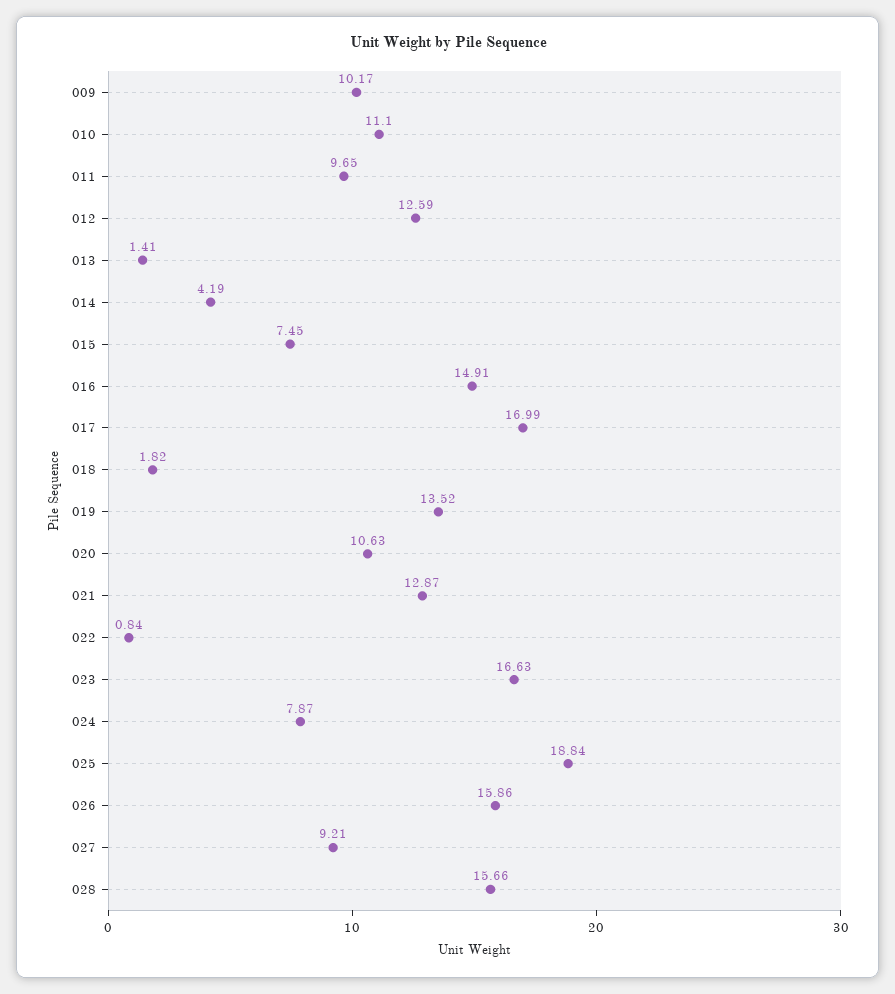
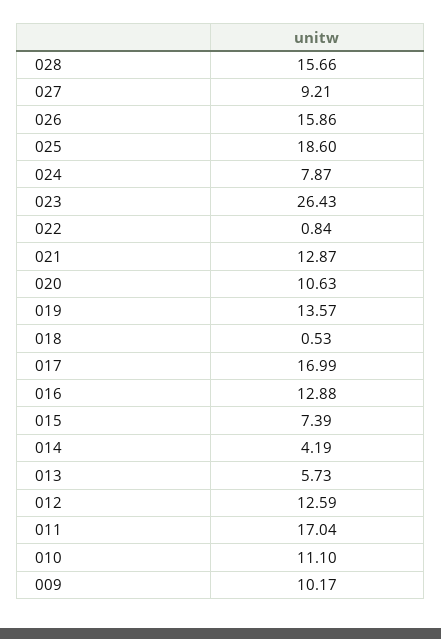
  {
    "009": 10.17,
    "010": 11.1,
-   "011": 9.65,
+   "011": 17.04,
    "012": 12.59,
-   "013": 1.41,
+   "013": 5.73,
    "014": 4.19,
-   "015": 7.45,
+   "015": 7.39,
-   "016": 14.91,
+   "016": 12.88,
    "017": 16.99,
-   "018": 1.82,
+   "018": 0.53,
-   "019": 13.52,
+   "019": 13.57,
    "020": 10.63,
    "021": 12.87,
    "022": 0.84,
-   "023": 16.63,
+   "023": 26.43,
    "024": 7.87,
-   "025": 18.84,
+   "025": 18.6,
    "026": 15.86,
    "027": 9.21,
    "028": 15.66
  }

